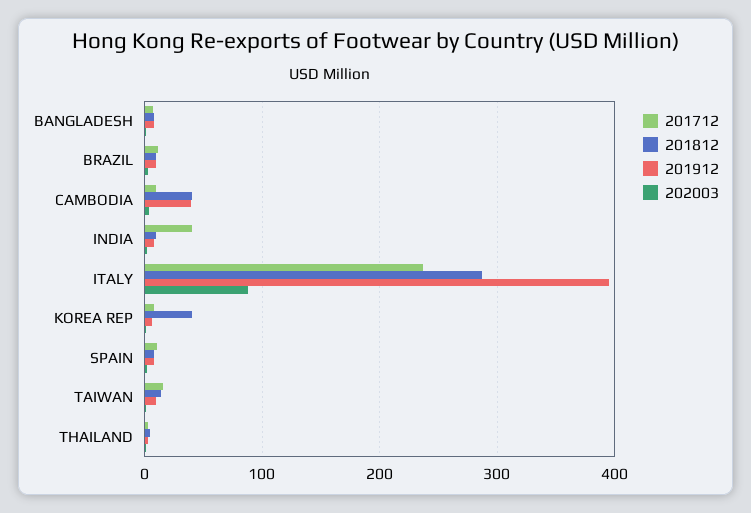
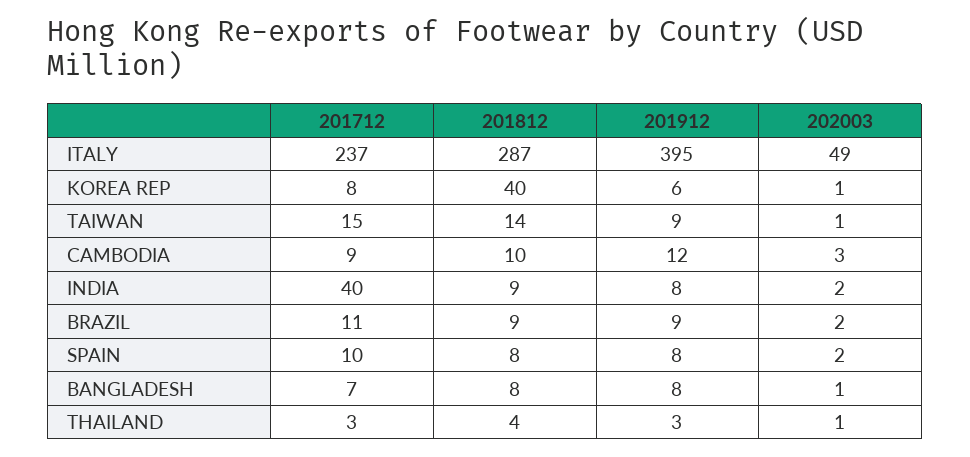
  {
    "201712": {
      "BANGLADESH": 7,
      "BRAZIL": 11,
      "CAMBODIA": 9,
      "INDIA": 40,
      "ITALY": 237,
      "KOREA REP": 8,
      "SPAIN": 10,
      "TAIWAN": 15,
      "THAILAND": 3
    },
    "201812": {
      "BANGLADESH": 8,
      "BRAZIL": 9,
-     "CAMBODIA": 40,
+     "CAMBODIA": 10,
      "INDIA": 9,
      "ITALY": 287,
      "KOREA REP": 40,
      "SPAIN": 8,
      "TAIWAN": 14,
      "THAILAND": 4
    },
    "201912": {
      "BANGLADESH": 8,
      "BRAZIL": 9,
-     "CAMBODIA": 40,
+     "CAMBODIA": 12,
      "INDIA": 8,
      "ITALY": 395,
      "KOREA REP": 6,
      "SPAIN": 8,
      "TAIWAN": 9,
      "THAILAND": 3
    },
    "202003": {
      "BANGLADESH": 1,
      "BRAZIL": 2,
      "CAMBODIA": 3,
      "INDIA": 2,
-     "ITALY": 90,
+     "ITALY": 49,
      "KOREA REP": 1,
      "SPAIN": 2,
      "TAIWAN": 1,
      "THAILAND": 1
    }
  }

